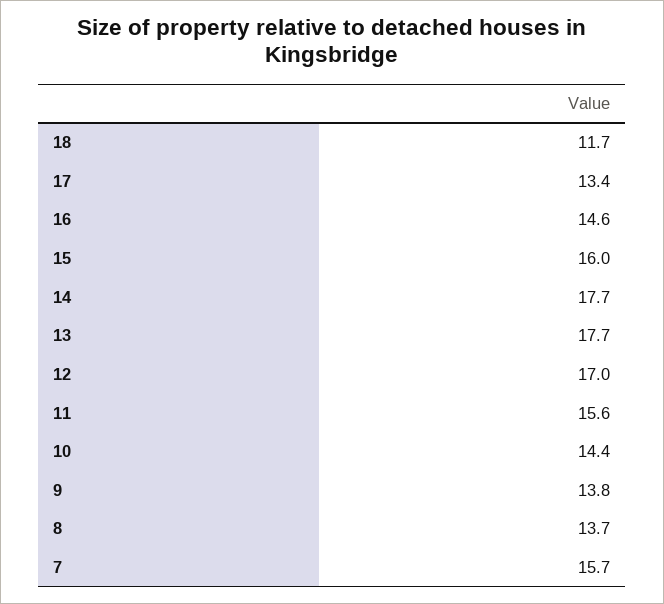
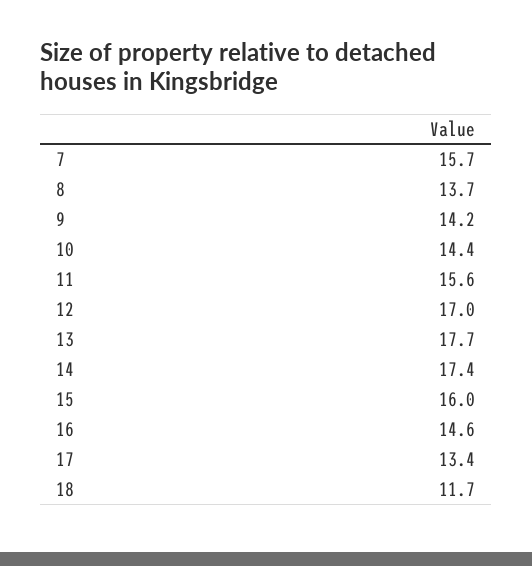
  {
    "18": 11.7,
    "17": 13.4,
    "16": 14.6,
    "15": 16,
-   "14": 17.7,
+   "14": 17.4,
    "13": 17.7,
    "12": 17,
    "11": 15.6,
    "10": 14.4,
-   "9": 13.8,
+   "9": 14.2,
    "8": 13.7,
    "7": 15.7
  }

